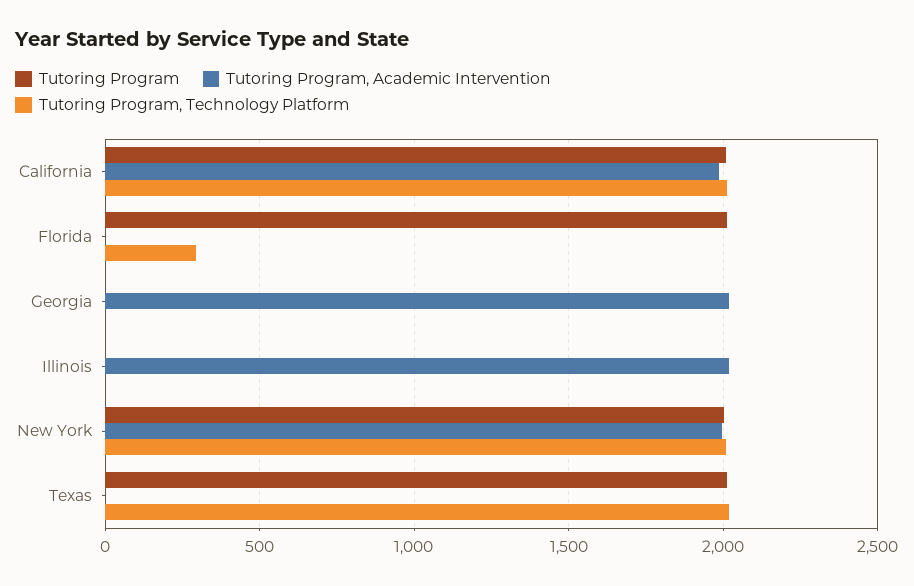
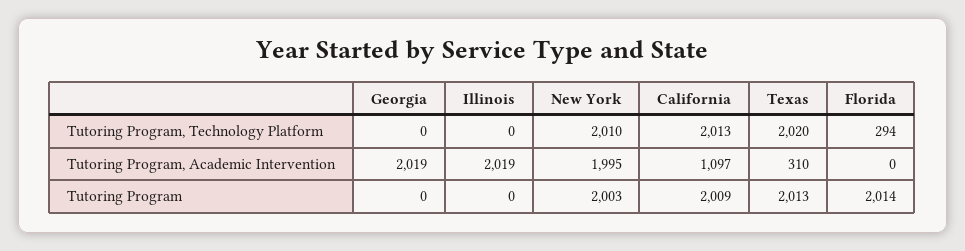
  {
    "Tutoring Program": {
      "California": 2009,
      "Florida": 2014,
      "Georgia": 0,
      "Illinois": 0,
      "New York": 2003,
      "Texas": 2013
    },
    "Tutoring Program, Academic Intervention": {
-     "California": 2000,
+     "California": 1097,
      "Florida": 0,
      "Georgia": 2019,
      "Illinois": 2019,
      "New York": 1995,
-     "Texas": 0
+     "Texas": 310
    },
    "Tutoring Program, Technology Platform": {
      "California": 2013,
      "Florida": 294,
      "Georgia": 0,
      "Illinois": 0,
      "New York": 2010,
      "Texas": 2020
    }
  }

